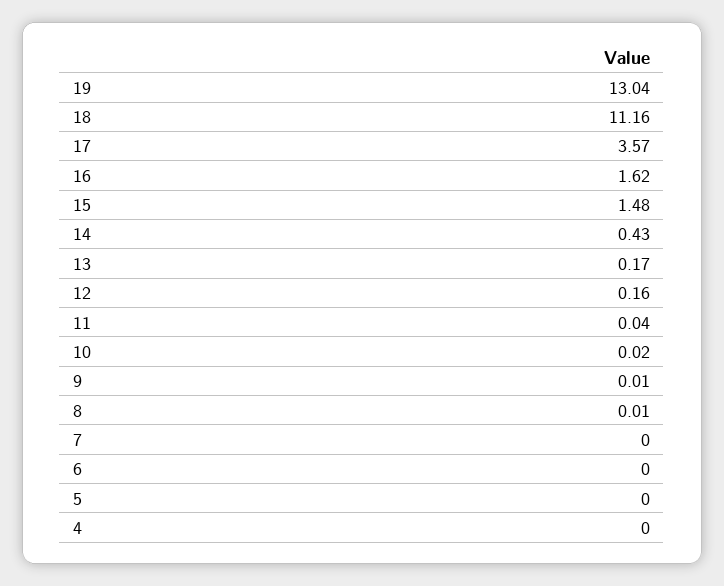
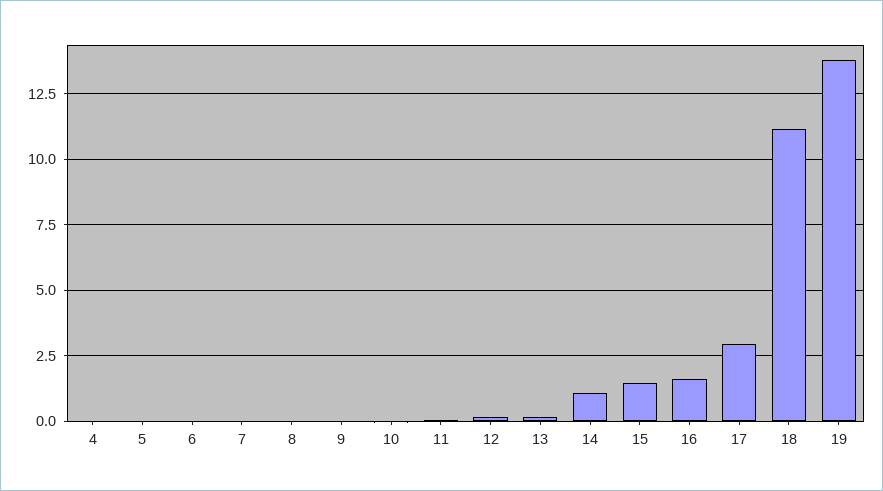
  {
-   "19": 13.04,
+   "19": 13.75,
    "18": 11.16,
-   "17": 3.57,
+   "17": 3,
    "16": 1.62,
    "15": 1.48,
-   "14": 0.43,
+   "14": 1,
    "13": 0.17,
    "12": 0.16,
    "11": 0.04,
    "10": 0.02,
    "9": 0.01,
    "8": 0.01,
    "7": 0,
    "6": 0,
    "5": 0,
    "4": 0
  }

